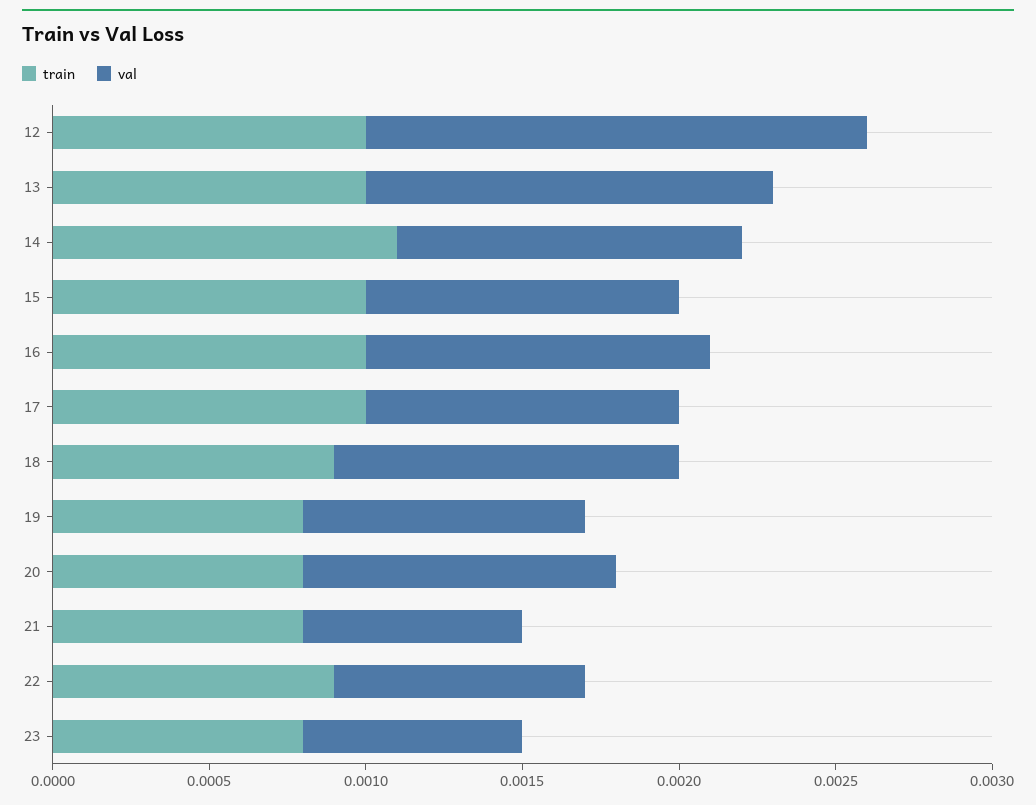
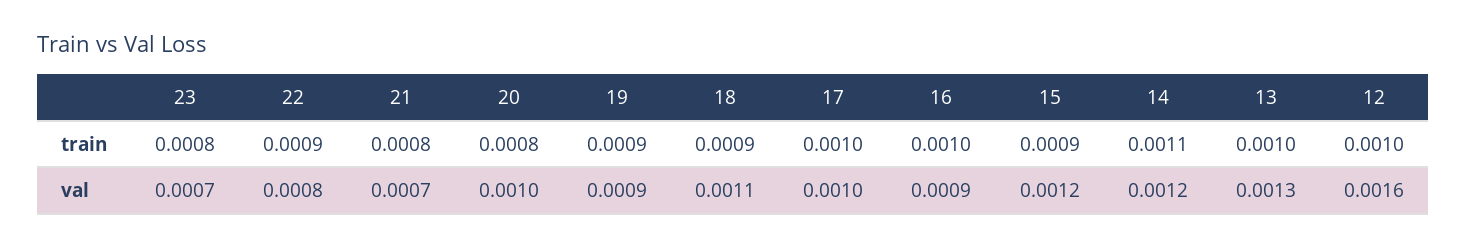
  {
    "train": {
      "12": 0.001,
      "13": 0.001,
      "14": 0.0011,
-     "15": 0.001,
+     "15": 0.0009,
      "16": 0.001,
      "17": 0.001,
      "18": 0.0009,
-     "19": 0.0008,
+     "19": 0.0009,
      "20": 0.0008,
      "21": 0.0008,
      "22": 0.0009,
      "23": 0.0008
    },
    "val": {
      "12": 0.0016,
      "13": 0.0013,
-     "14": 0.0011,
+     "14": 0.0012,
-     "15": 0.001,
+     "15": 0.0012,
-     "16": 0.0011,
+     "16": 0.0009,
      "17": 0.001,
      "18": 0.0011,
      "19": 0.0009,
      "20": 0.001,
      "21": 0.0007,
      "22": 0.0008,
      "23": 0.0007
    }
  }

